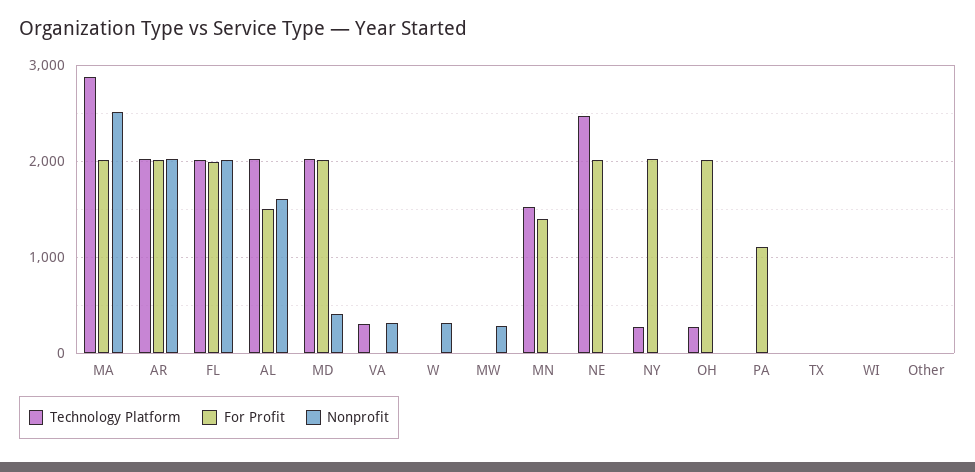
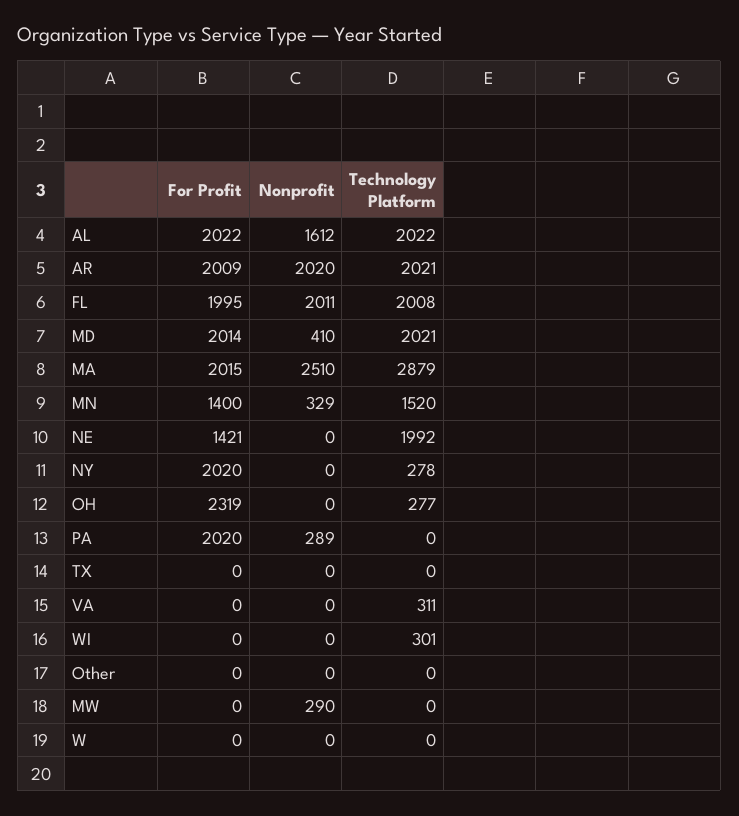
  {
    "Technology Platform": {
      "MA": 2879,
      "AR": 2021,
      "FL": 2008,
      "AL": 2022,
      "MD": 2021,
      "VA": 311,
      "W": 0,
      "MW": 0,
      "MN": 1520,
-     "NE": 2500,
+     "NE": 1992,
      "NY": 278,
      "OH": 277,
      "PA": 0,
      "TX": 0,
-     "WI": 0,
+     "WI": 301,
      "Other": 0
    },
    "For Profit": {
      "MA": 2015,
      "AR": 2009,
      "FL": 1995,
-     "AL": 1500,
+     "AL": 2022,
      "MD": 2014,
      "VA": 0,
      "W": 0,
      "MW": 0,
      "MN": 1400,
-     "NE": 2000,
+     "NE": 1421,
      "NY": 2020,
-     "OH": 2000,
+     "OH": 2319,
-     "PA": 1100,
+     "PA": 2020,
      "TX": 0,
      "WI": 0,
      "Other": 0
    },
    "Nonprofit": {
      "MA": 2510,
      "AR": 2020,
      "FL": 2011,
      "AL": 1612,
      "MD": 410,
-     "VA": 300,
+     "VA": 0,
-     "W": 300,
+     "W": 0,
      "MW": 290,
-     "MN": 0,
+     "MN": 329,
      "NE": 0,
      "NY": 0,
      "OH": 0,
-     "PA": 0,
+     "PA": 289,
      "TX": 0,
      "WI": 0,
      "Other": 0
    }
  }

